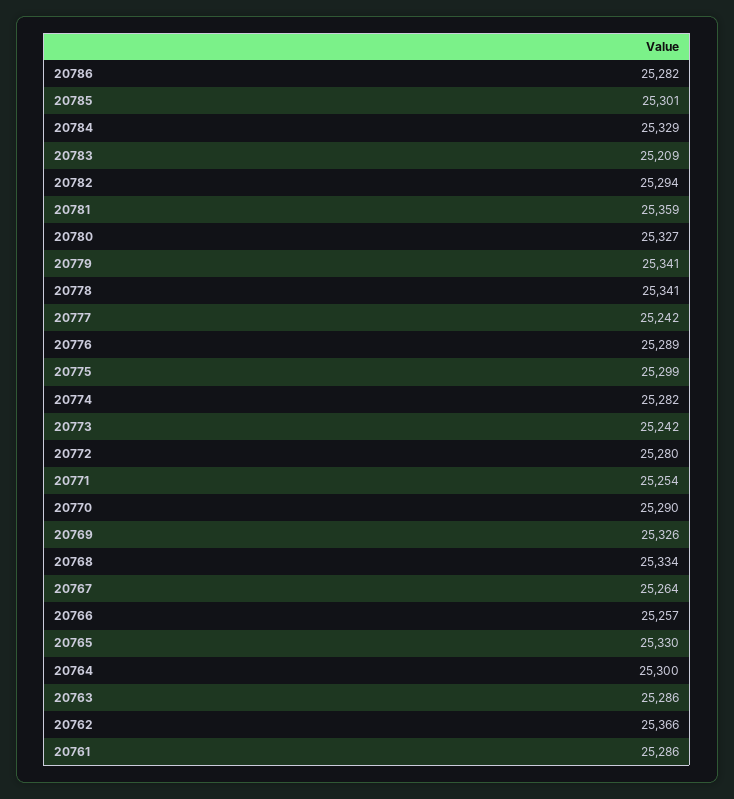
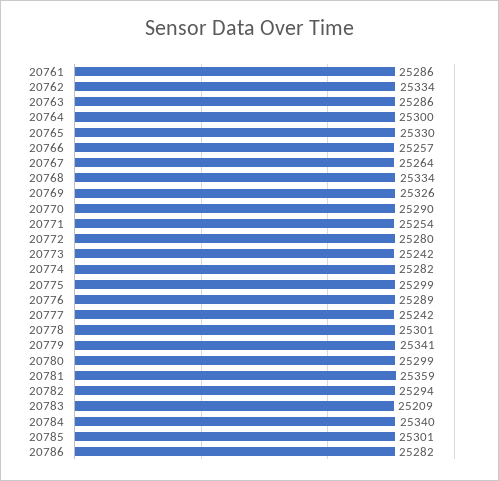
  {
    "20786": 25282,
    "20785": 25301,
-   "20784": 25329,
+   "20784": 25340,
    "20783": 25209,
    "20782": 25294,
    "20781": 25359,
-   "20780": 25327,
+   "20780": 25299,
    "20779": 25341,
-   "20778": 25341,
+   "20778": 25301,
    "20777": 25242,
    "20776": 25289,
    "20775": 25299,
    "20774": 25282,
    "20773": 25242,
    "20772": 25280,
    "20771": 25254,
    "20770": 25290,
    "20769": 25326,
    "20768": 25334,
    "20767": 25264,
    "20766": 25257,
    "20765": 25330,
    "20764": 25300,
    "20763": 25286,
-   "20762": 25366,
+   "20762": 25334,
    "20761": 25286
  }

